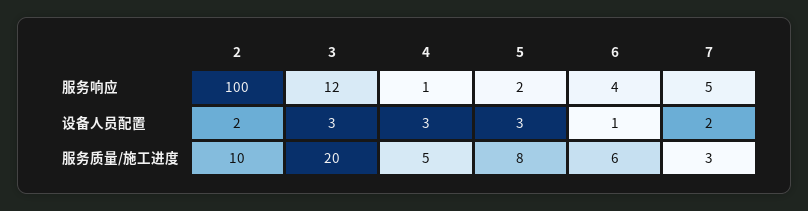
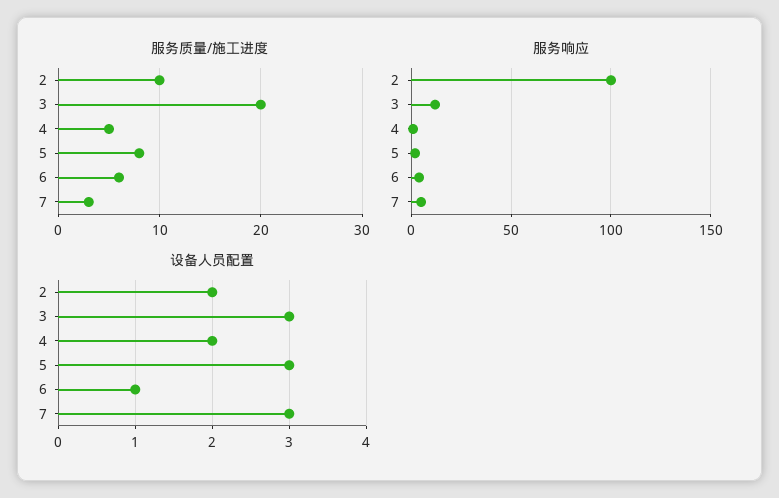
  {
    "服务响应": {
      "2": 100,
      "3": 12,
      "4": 1,
      "5": 2,
      "6": 4,
      "7": 5
    },
    "设备人员配置": {
      "2": 2,
      "3": 3,
-     "4": 3,
+     "4": 2,
      "5": 3,
      "6": 1,
-     "7": 2
+     "7": 3
    },
    "服务质量/施工进度": {
      "2": 10,
      "3": 20,
      "4": 5,
      "5": 8,
      "6": 6,
      "7": 3
    }
  }

